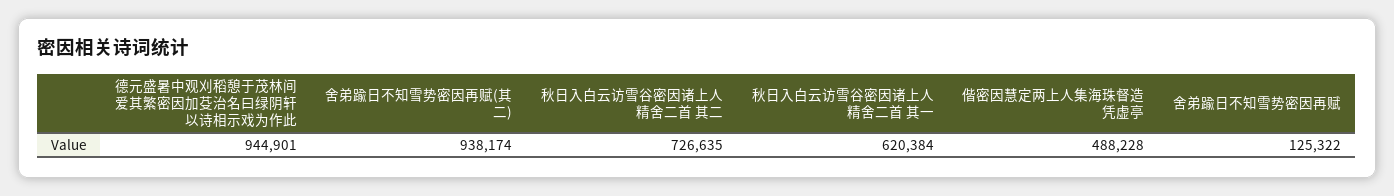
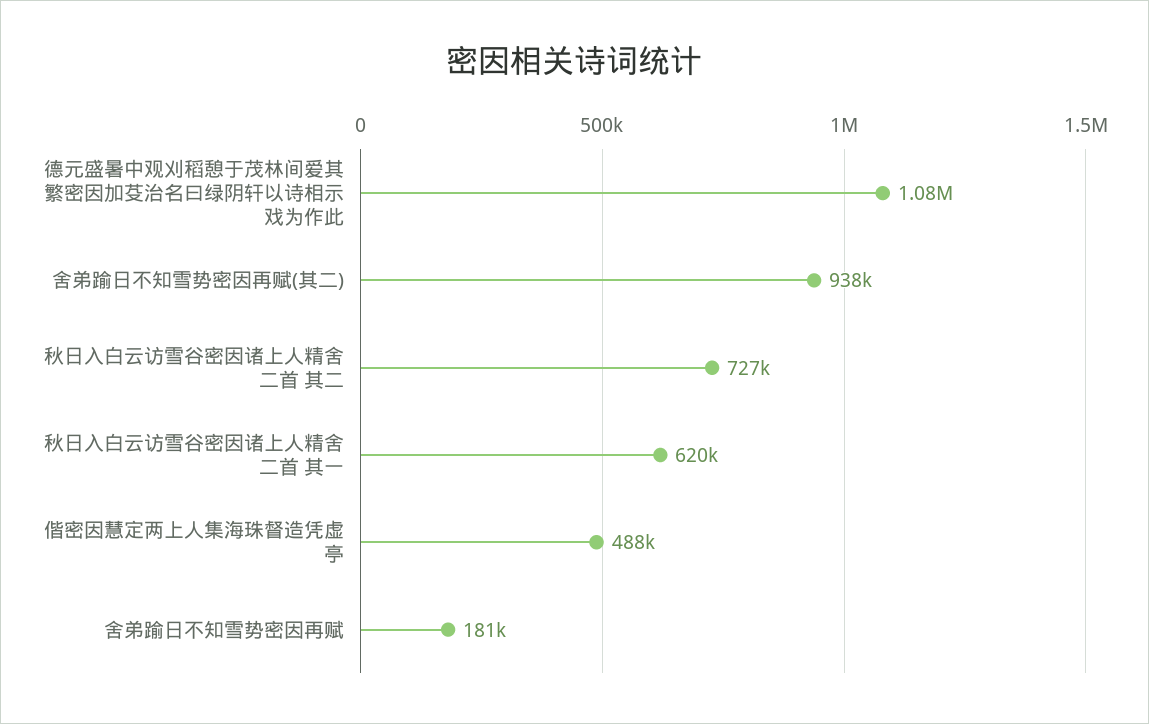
  {
-   "德元盛暑中观刈稻憩于茂林间爱其繁密因加芟治名曰绿阴轩以诗相示戏为作此": 944901,
+   "德元盛暑中观刈稻憩于茂林间爱其繁密因加芟治名曰绿阴轩以诗相示戏为作此": 1080000,
    "舍弟踰日不知雪势密因再赋(其二)": 938174,
    "秋日入白云访雪谷密因诸上人精舍二首 其二": 726635,
    "秋日入白云访雪谷密因诸上人精舍二首 其一": 620384,
    "偕密因慧定两上人集海珠督造凭虚亭": 488228,
-   "舍弟踰日不知雪势密因再赋": 125322
+   "舍弟踰日不知雪势密因再赋": 181000
  }

